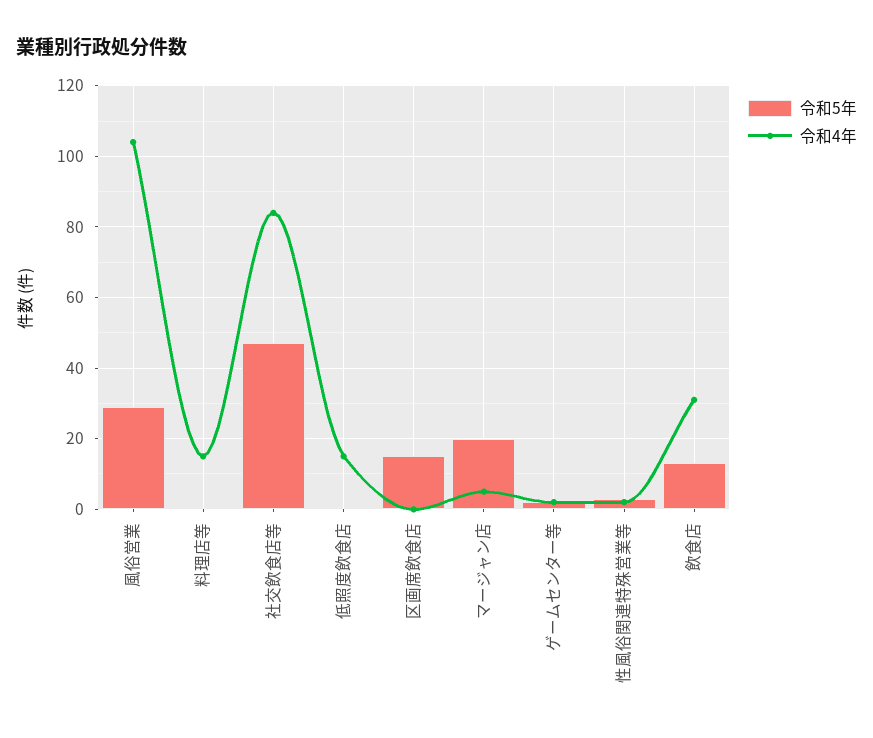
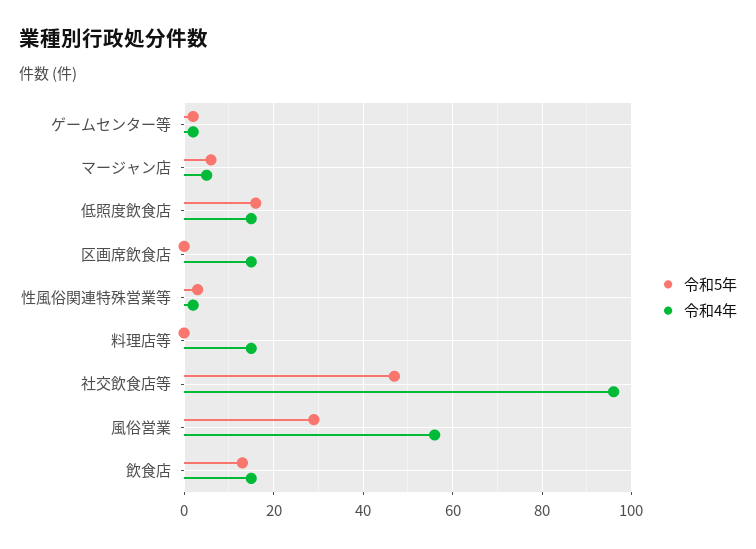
  {
    "令和5年": {
      "風俗営業": 30,
      "料理店等": 0,
      "社交飲食店等": 45,
-     "低照度飲食店": 0,
+     "低照度飲食店": 15,
-     "区画席飲食店": 15,
+     "区画席飲食店": 0,
-     "マージャン店": 20,
+     "マージャン店": 5,
      "ゲームセンター等": 0,
      "性風俗関連特殊営業等": 5,
      "飲食店": 15
    },
    "令和4年": {
-     "風俗営業": 105,
+     "風俗営業": 55,
      "料理店等": 15,
-     "社交飲食店等": 85,
+     "社交飲食店等": 95,
      "低照度飲食店": 15,
-     "区画席飲食店": 0,
+     "区画席飲食店": 15,
      "マージャン店": 5,
      "ゲームセンター等": 0,
      "性風俗関連特殊営業等": 0,
-     "飲食店": 30
+     "飲食店": 15
    }
  }

